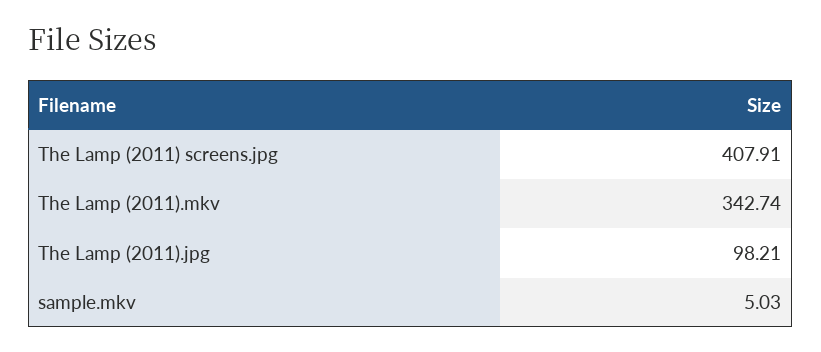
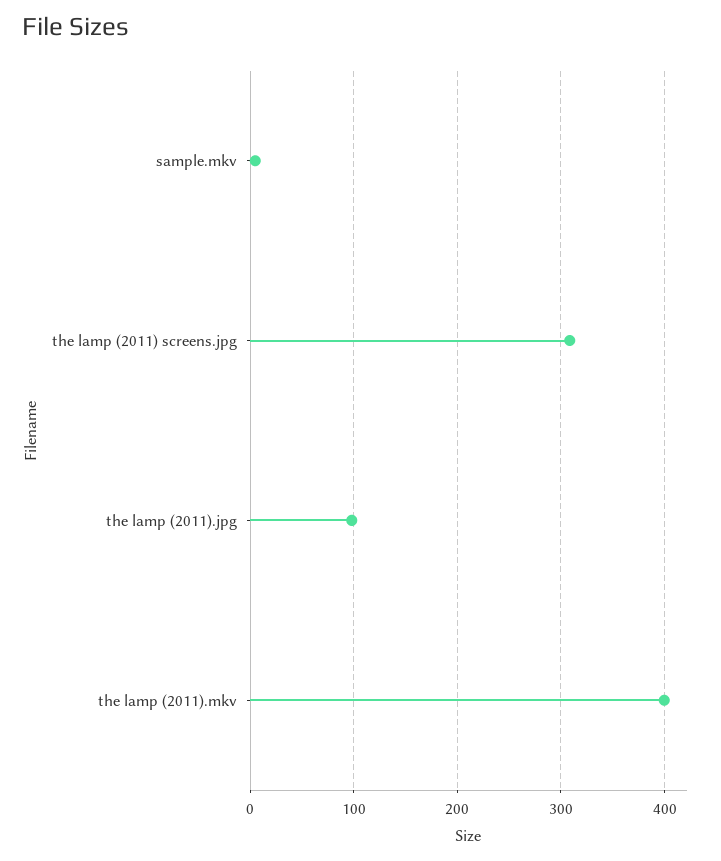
  {
-   "The Lamp (2011) screens.jpg": 407.91,
+   "The Lamp (2011) screens.jpg": 310,
-   "The Lamp (2011).mkv": 342.74,
+   "The Lamp (2011).mkv": 400,
    "The Lamp (2011).jpg": 98.21,
    "sample.mkv": 5.03
  }

